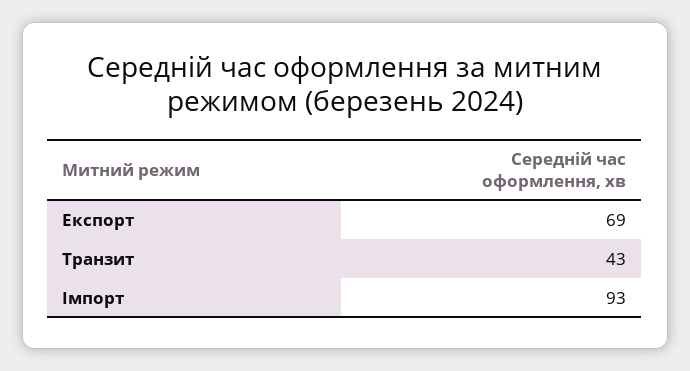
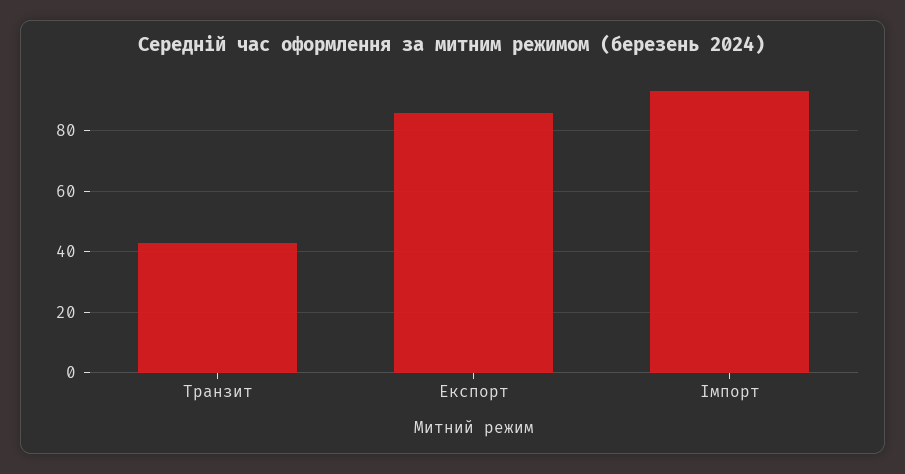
  {
-   "Експорт": 69,
+   "Експорт": 85,
    "Транзит": 43,
    "Імпорт": 93
  }

